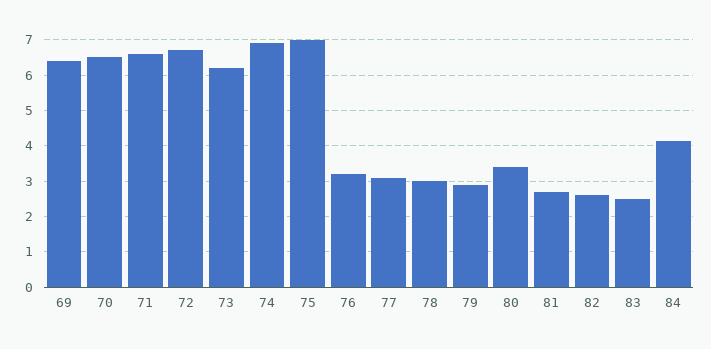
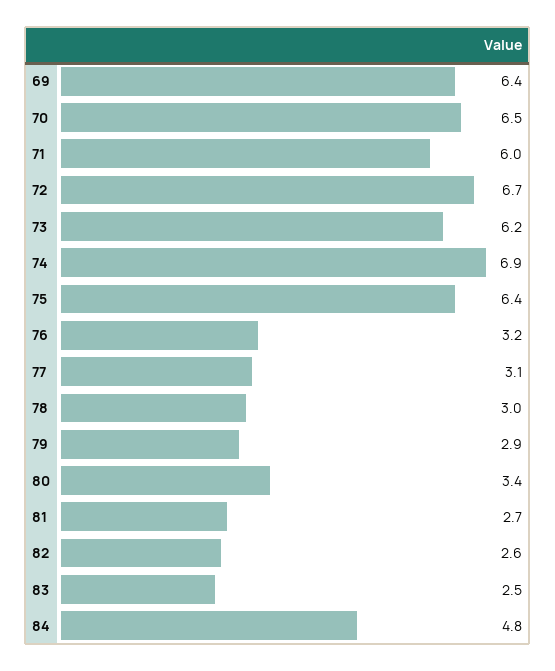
  {
    "69": 6.4,
    "70": 6.5,
-   "71": 6.6,
+   "71": 6,
    "72": 6.7,
    "73": 6.2,
    "74": 6.9,
-   "75": 7,
+   "75": 6.4,
    "76": 3.2,
    "77": 3.1,
    "78": 3,
    "79": 2.9,
    "80": 3.4,
    "81": 2.7,
    "82": 2.6,
    "83": 2.5,
-   "84": 4.2
+   "84": 4.8
  }

